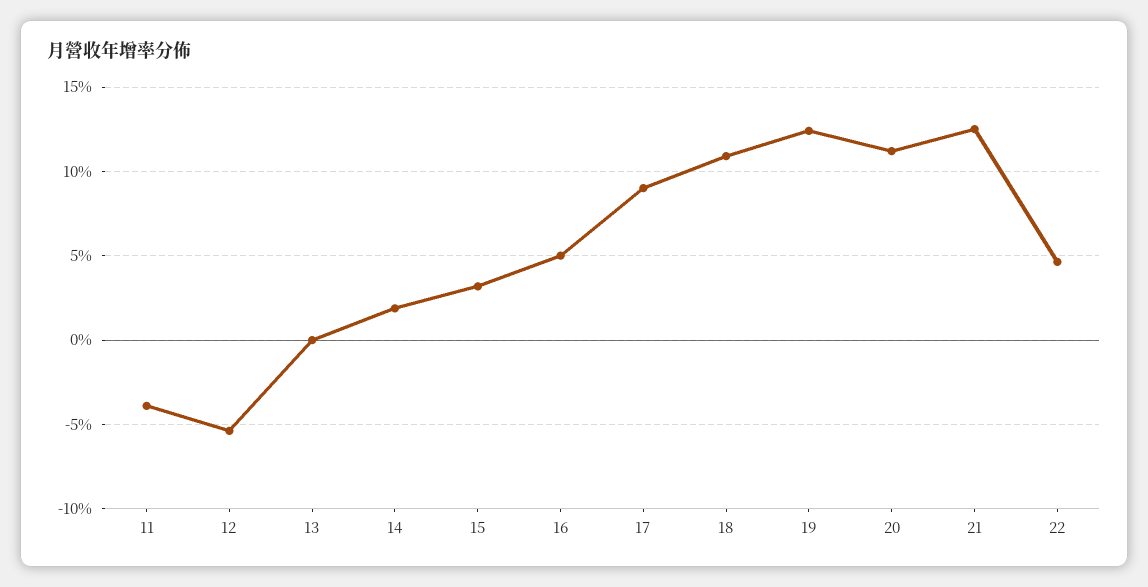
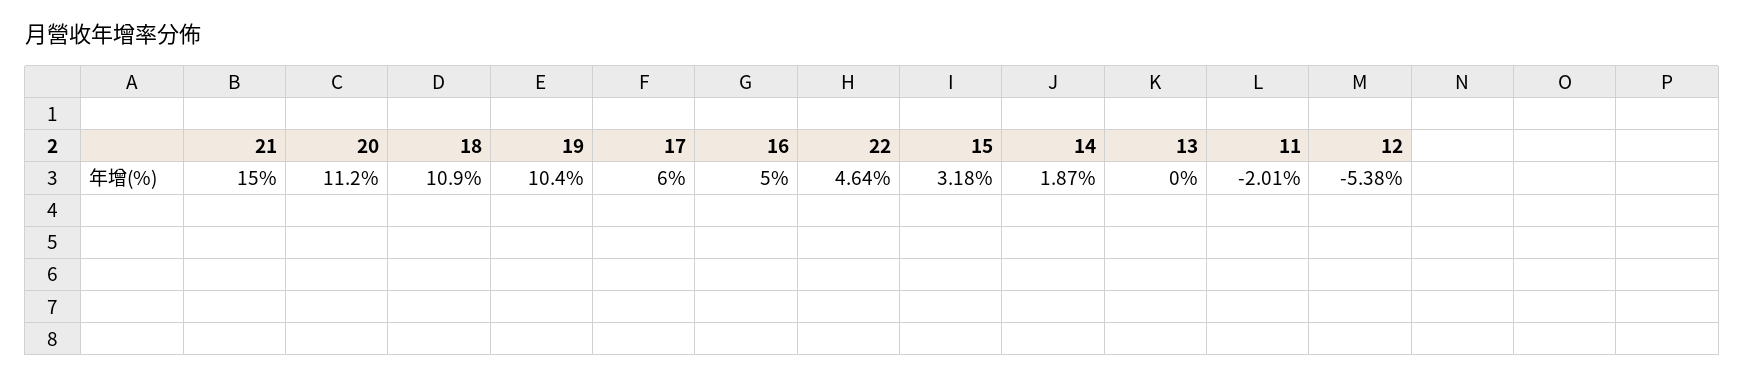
  {
-   "11": -4,
+   "11": -2.01,
    "12": -5.38,
    "13": 0,
    "14": 1.87,
    "15": 3.18,
    "16": 5,
-   "17": 9,
+   "17": 6,
    "18": 10.9,
-   "19": 12.5,
+   "19": 10.4,
    "20": 11.2,
-   "21": 12.5,
+   "21": 15,
    "22": 4.64
  }

